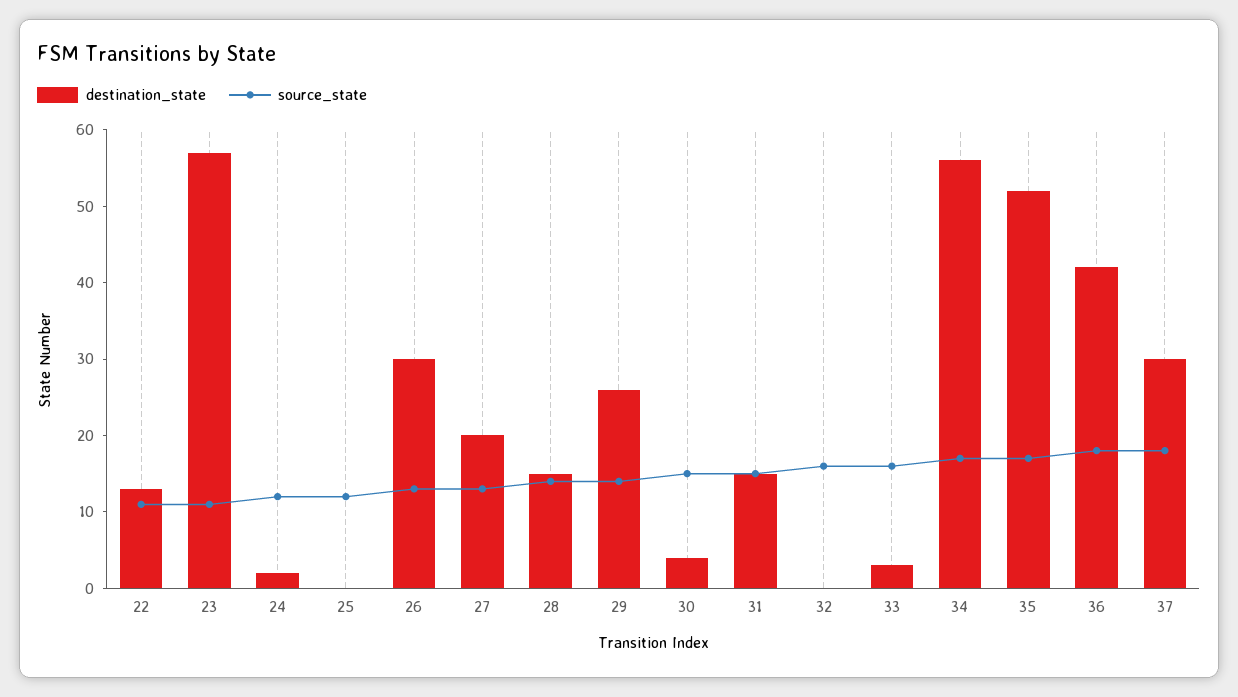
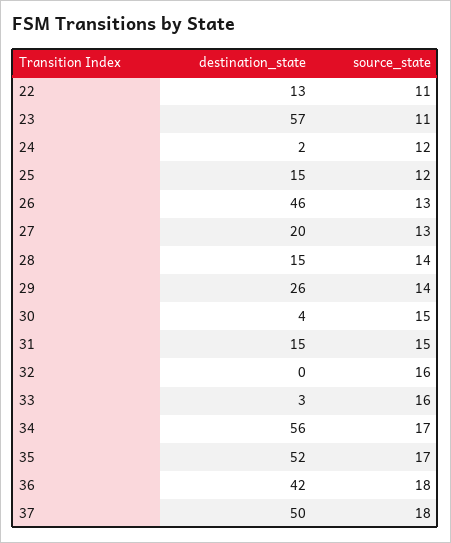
  {
    "destination_state": {
      "22": 13,
      "23": 57,
      "24": 2,
-     "25": 0,
+     "25": 15,
-     "26": 30,
+     "26": 46,
      "27": 20,
      "28": 15,
      "29": 26,
      "30": 4,
      "31": 15,
      "32": 0,
      "33": 3,
      "34": 56,
      "35": 52,
      "36": 42,
-     "37": 30
+     "37": 50
    },
    "source_state": {
      "22": 11,
      "23": 11,
      "24": 12,
      "25": 12,
      "26": 13,
      "27": 13,
      "28": 14,
      "29": 14,
      "30": 15,
      "31": 15,
      "32": 16,
      "33": 16,
      "34": 17,
      "35": 17,
      "36": 18,
      "37": 18
    }
  }

